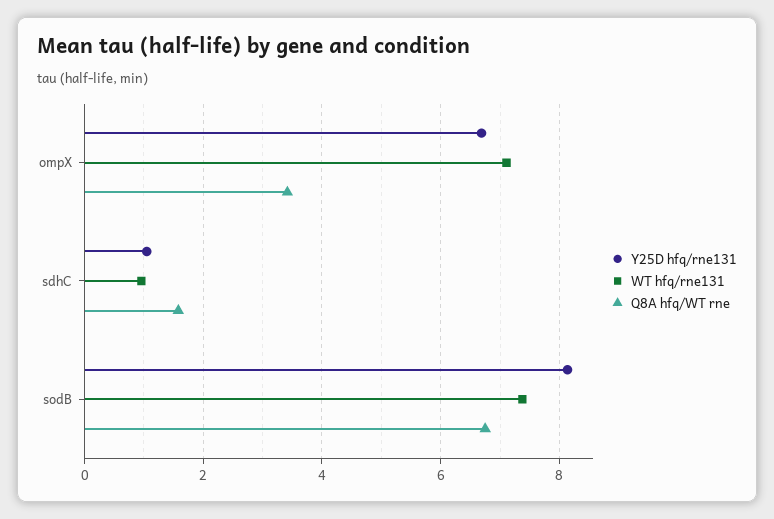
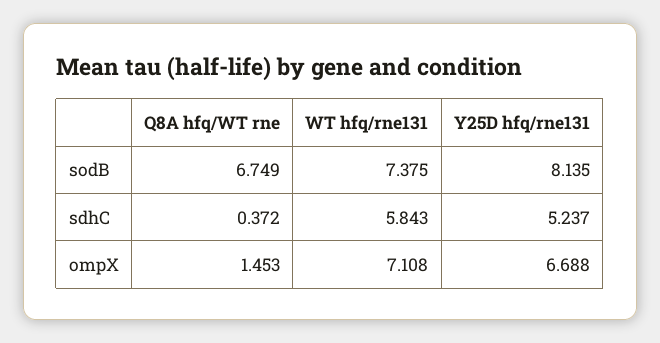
  {
    "Y25D hfq/rne131": {
      "ompX": 6.688,
-     "sdhC": 1,
+     "sdhC": 5.237,
      "sodB": 8.135
    },
    "WT hfq/rne131": {
      "ompX": 7.108,
-     "sdhC": 1,
+     "sdhC": 5.843,
      "sodB": 7.375
    },
    "Q8A hfq/WT rne": {
-     "ompX": 3.4,
+     "ompX": 1.453,
-     "sdhC": 1.6,
+     "sdhC": 0.372,
      "sodB": 6.749
    }
  }

